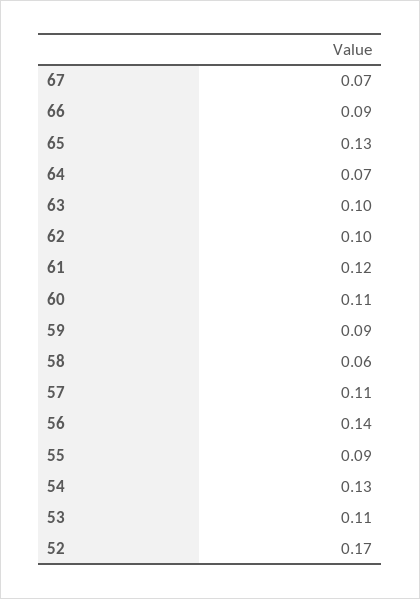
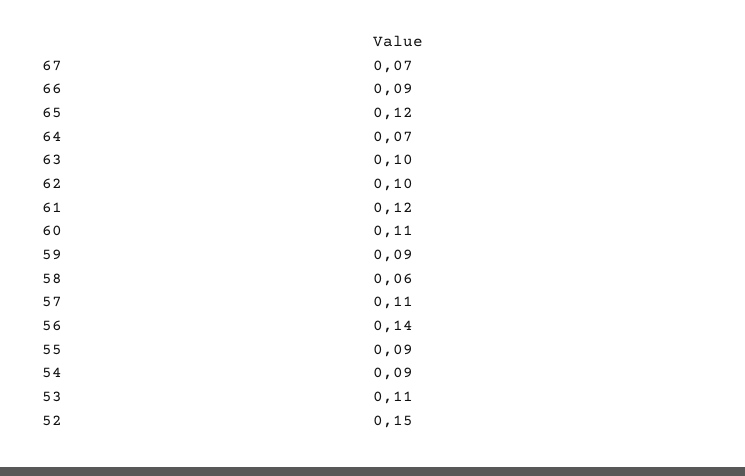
  {
    "67": 0.07,
    "66": 0.09,
-   "65": 0.13,
+   "65": 0.12,
    "64": 0.07,
    "63": 0.1,
    "62": 0.1,
    "61": 0.12,
    "60": 0.11,
    "59": 0.09,
    "58": 0.06,
    "57": 0.11,
    "56": 0.14,
    "55": 0.09,
-   "54": 0.13,
+   "54": 0.09,
    "53": 0.11,
-   "52": 0.17
+   "52": 0.15
  }

